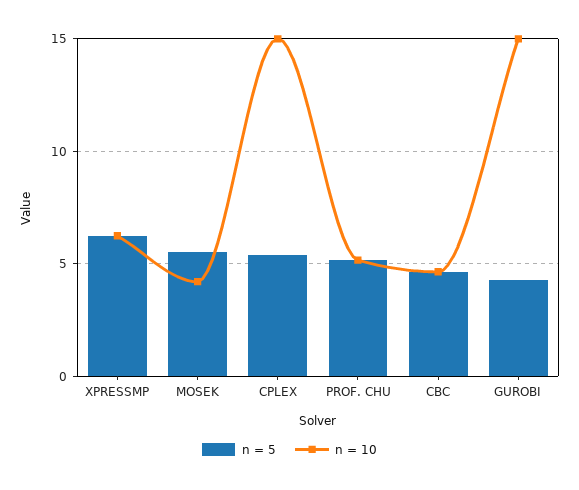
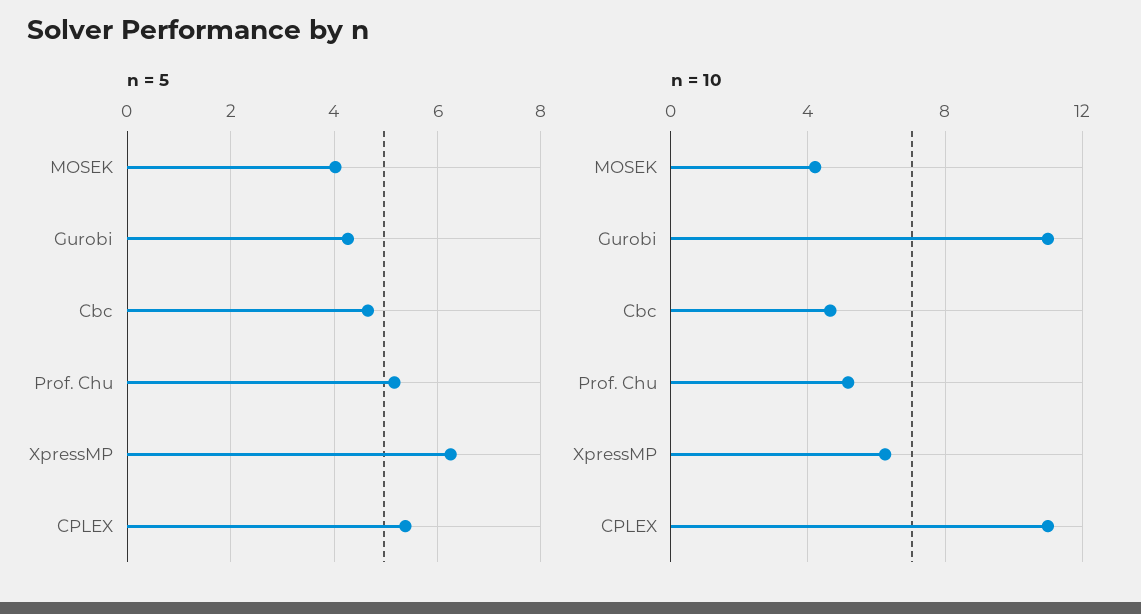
  {
    "n = 5": {
      "XPRESSMP": 6.2,
-     "MOSEK": 5.5,
+     "MOSEK": 4,
      "CPLEX": 5.4,
      "PROF. CHU": 5.2,
      "CBC": 4.6,
      "GUROBI": 4.2
    },
    "n = 10": {
      "XPRESSMP": 6.5,
      "MOSEK": 4,
-     "CPLEX": 15,
+     "CPLEX": 11,
      "PROF. CHU": 5,
      "CBC": 4.5,
-     "GUROBI": 15
+     "GUROBI": 11
    }
  }

